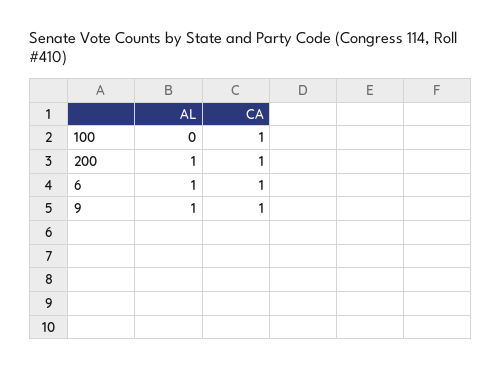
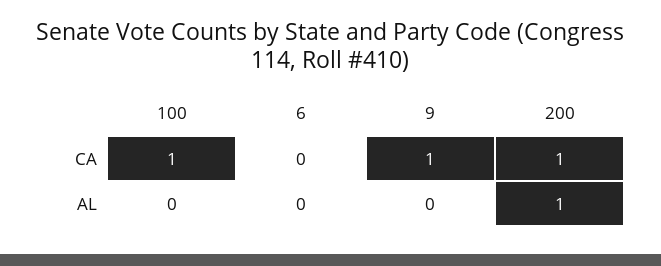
  {
    "AL": {
      "100": 0,
      "200": 1,
-     "6": 1,
+     "6": 0,
-     "9": 1
+     "9": 0
    },
    "CA": {
      "100": 1,
      "200": 1,
-     "6": 1,
+     "6": 0,
      "9": 1
    }
  }

